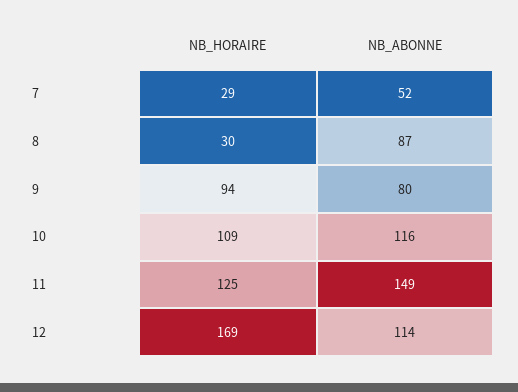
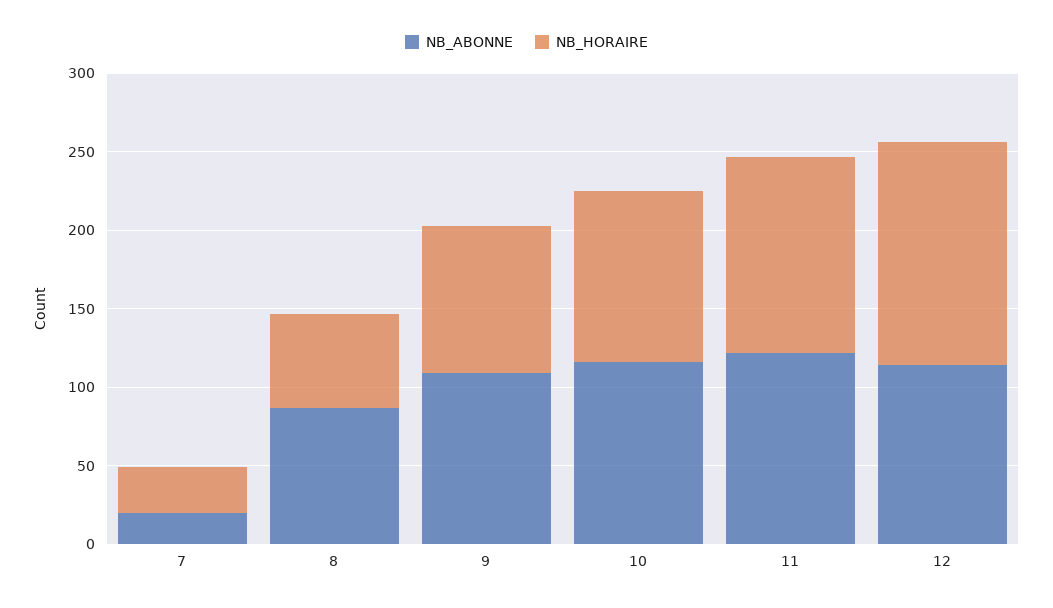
  {
    "NB_HORAIRE": {
      "7": 29,
-     "8": 30,
+     "8": 60,
      "9": 94,
      "10": 109,
      "11": 125,
-     "12": 169
+     "12": 140
    },
    "NB_ABONNE": {
-     "7": 52,
+     "7": 20,
      "8": 87,
-     "9": 80,
+     "9": 110,
      "10": 116,
-     "11": 149,
+     "11": 120,
      "12": 114
    }
  }

